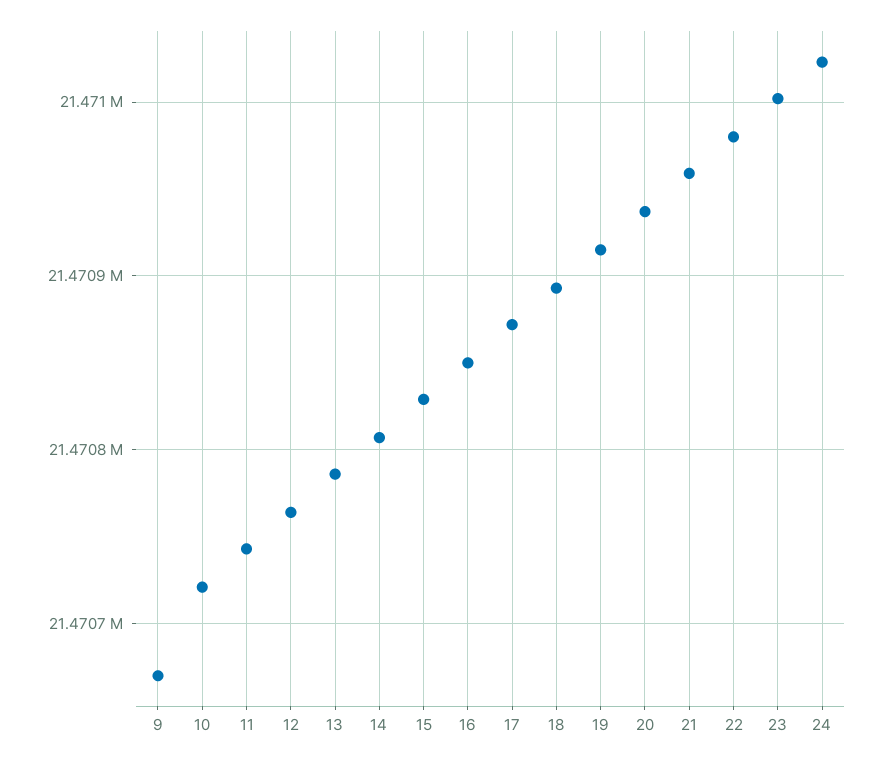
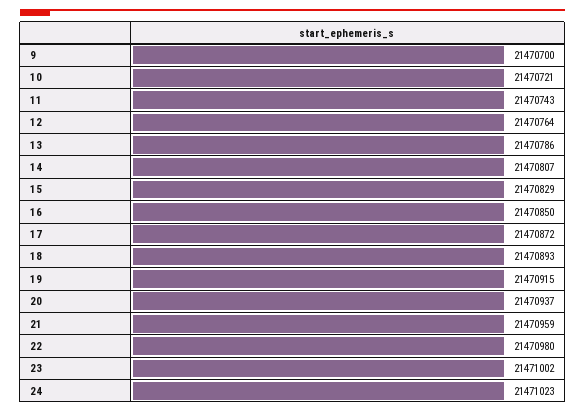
  {
-   "9": 21470670,
+   "9": 21470700,
    "10": 21470721,
    "11": 21470743,
    "12": 21470764,
    "13": 21470786,
    "14": 21470807,
    "15": 21470829,
    "16": 21470850,
    "17": 21470872,
    "18": 21470893,
    "19": 21470915,
    "20": 21470937,
    "21": 21470959,
    "22": 21470980,
    "23": 21471002,
    "24": 21471023
  }

